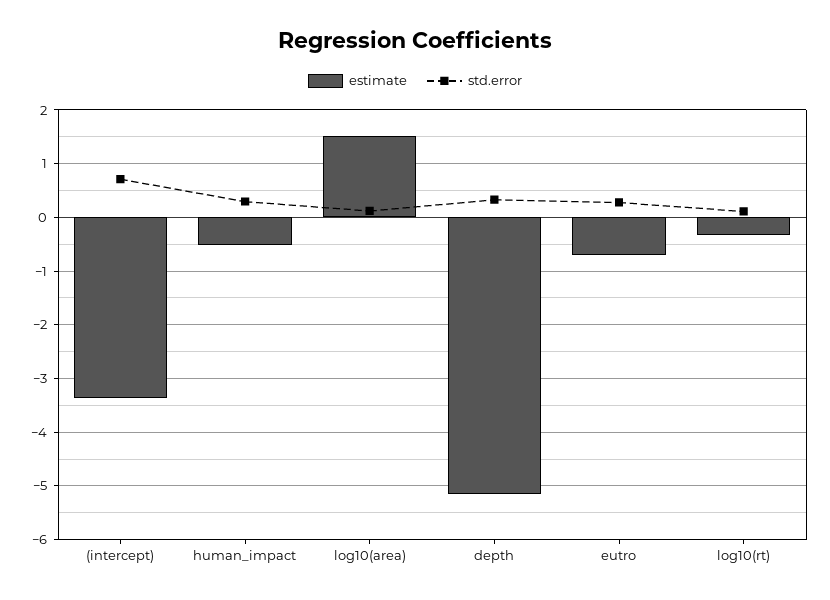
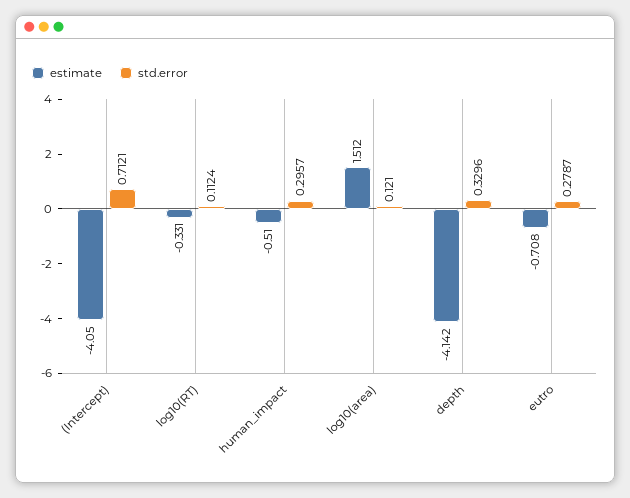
  {
    "estimate": {
-     "(intercept)": -3.4,
+     "(intercept)": -4.05,
      "human_impact": -0.51,
      "log10(area)": 1.512,
-     "depth": -5.2,
+     "depth": -4.142,
      "eutro": -0.708,
      "log10(rt)": -0.331
    },
    "std.error": {
      "(intercept)": 0.7121,
      "human_impact": 0.2957,
      "log10(area)": 0.121,
      "depth": 0.3296,
      "eutro": 0.2787,
      "log10(rt)": 0.1124
    }
  }

